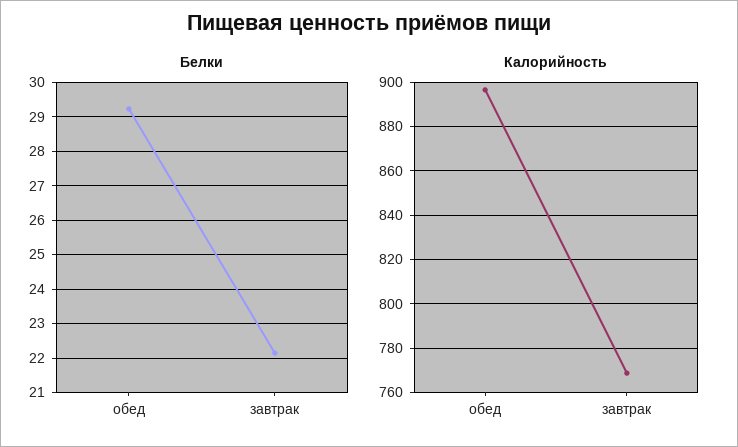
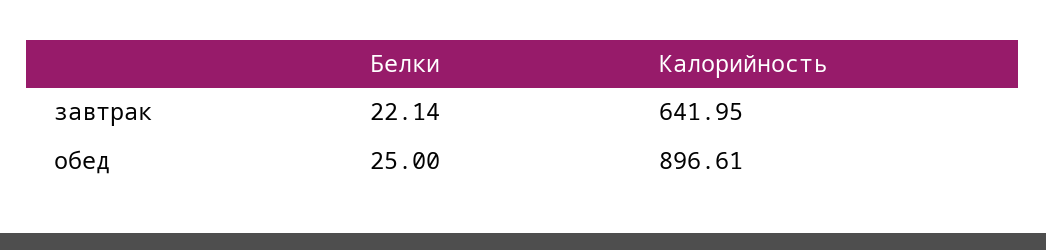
  {
    "Белки": {
-     "обед": 29.2,
+     "обед": 25,
      "завтрак": 22.14
    },
    "Калорийность": {
      "обед": 896.61,
-     "завтрак": 770
+     "завтрак": 641.95
    }
  }

